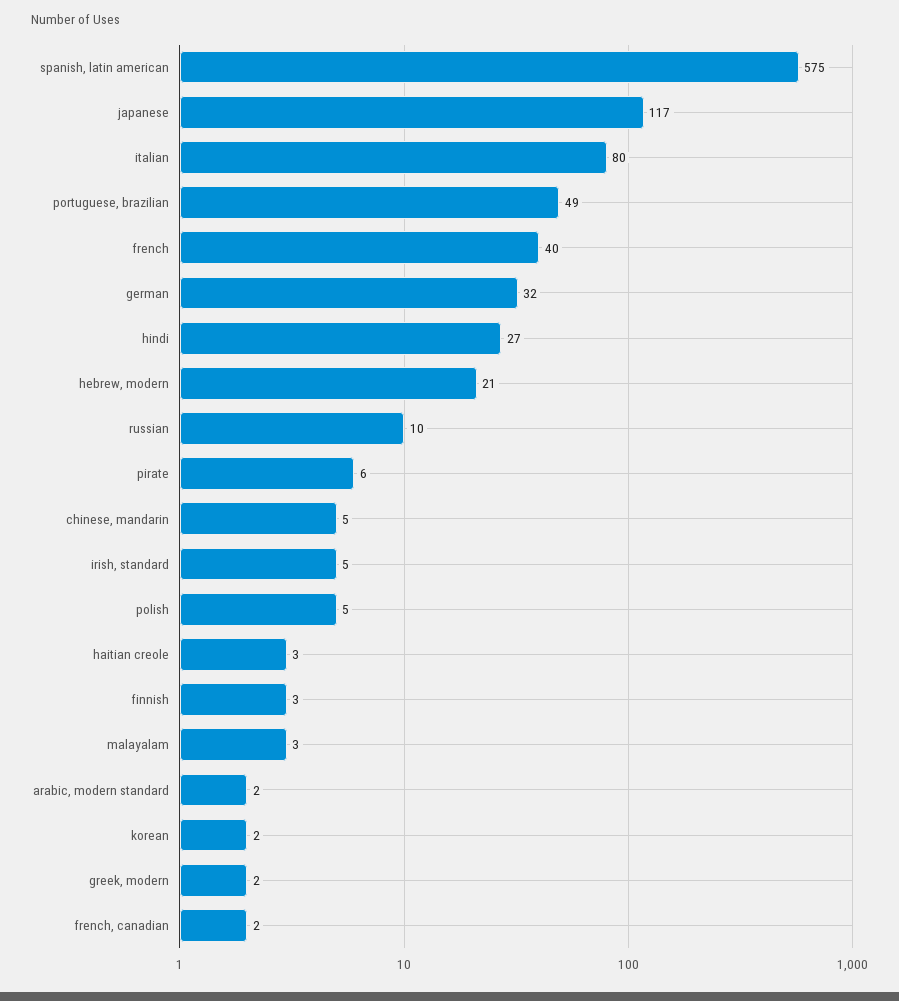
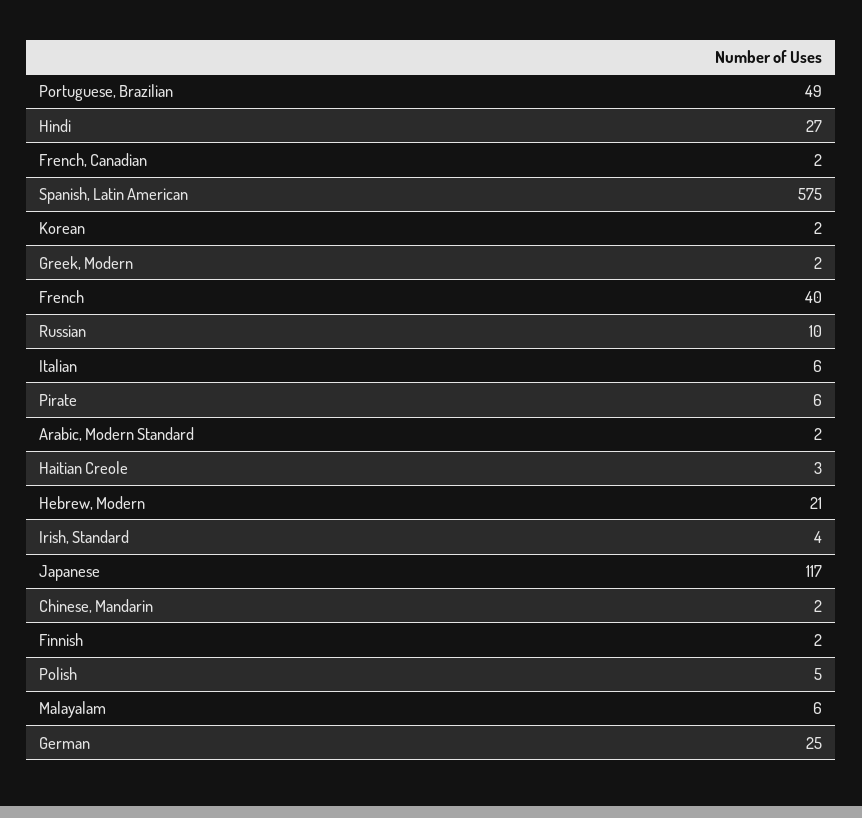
  {
    "spanish, latin american": 575,
    "japanese": 117,
-   "italian": 80,
+   "italian": 6,
    "portuguese, brazilian": 49,
    "french": 40,
-   "german": 32,
+   "german": 25,
    "hindi": 27,
    "hebrew, modern": 21,
    "russian": 10,
    "pirate": 6,
-   "chinese, mandarin": 5,
+   "chinese, mandarin": 2,
-   "irish, standard": 5,
+   "irish, standard": 4,
    "polish": 5,
    "haitian creole": 3,
-   "finnish": 3,
+   "finnish": 2,
-   "malayalam": 3,
+   "malayalam": 6,
    "arabic, modern standard": 2,
    "korean": 2,
    "greek, modern": 2,
    "french, canadian": 2
  }

